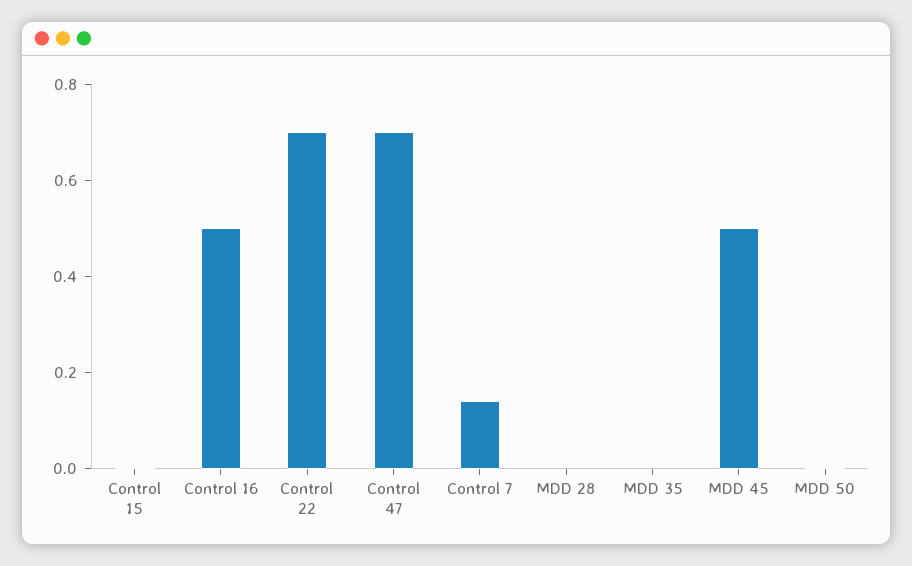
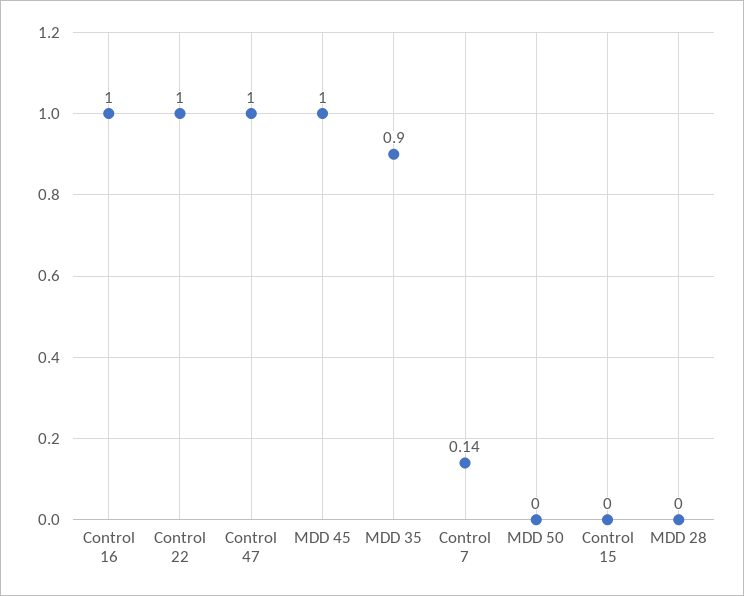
  {
    "Control 15": 0,
-   "Control 16": 0.5,
+   "Control 16": 1,
-   "Control 22": 0.7,
+   "Control 22": 1,
-   "Control 47": 0.7,
+   "Control 47": 1,
    "Control 7": 0.14,
    "MDD 28": 0,
-   "MDD 35": 0,
+   "MDD 35": 0.9,
-   "MDD 45": 0.5,
+   "MDD 45": 1,
    "MDD 50": 0
  }

